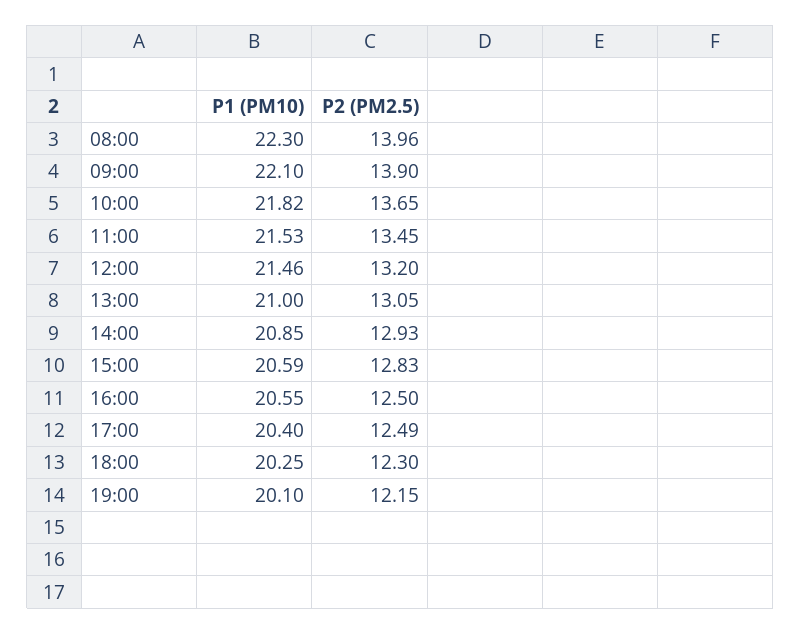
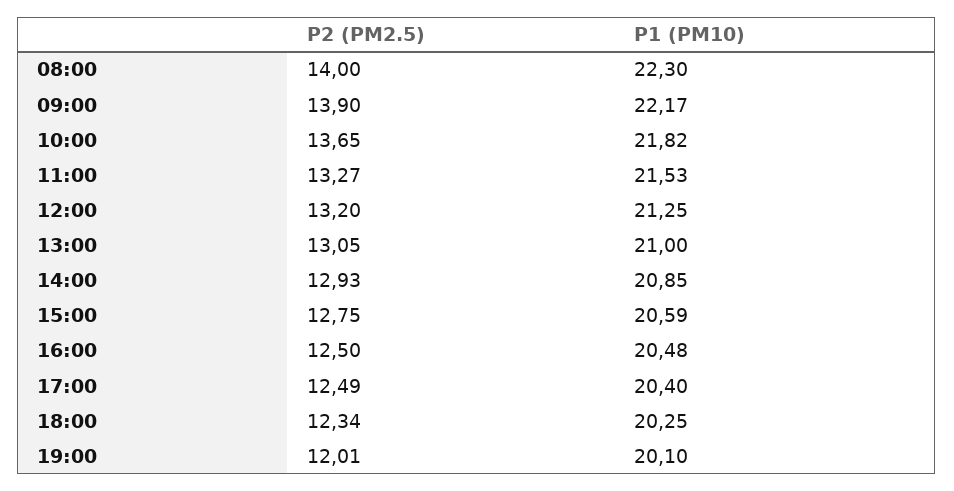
  {
    "P1 (PM10)": {
      "08:00": 22.3,
-     "09:00": 22.1,
+     "09:00": 22.17,
      "10:00": 21.82,
      "11:00": 21.53,
-     "12:00": 21.46,
+     "12:00": 21.25,
      "13:00": 21,
      "14:00": 20.85,
      "15:00": 20.59,
-     "16:00": 20.55,
+     "16:00": 20.48,
      "17:00": 20.4,
      "18:00": 20.25,
      "19:00": 20.1
    },
    "P2 (PM2.5)": {
-     "08:00": 13.96,
+     "08:00": 14,
      "09:00": 13.9,
      "10:00": 13.65,
-     "11:00": 13.45,
+     "11:00": 13.27,
      "12:00": 13.2,
      "13:00": 13.05,
      "14:00": 12.93,
-     "15:00": 12.83,
+     "15:00": 12.75,
      "16:00": 12.5,
      "17:00": 12.49,
-     "18:00": 12.3,
+     "18:00": 12.34,
-     "19:00": 12.15
+     "19:00": 12.01
    }
  }

